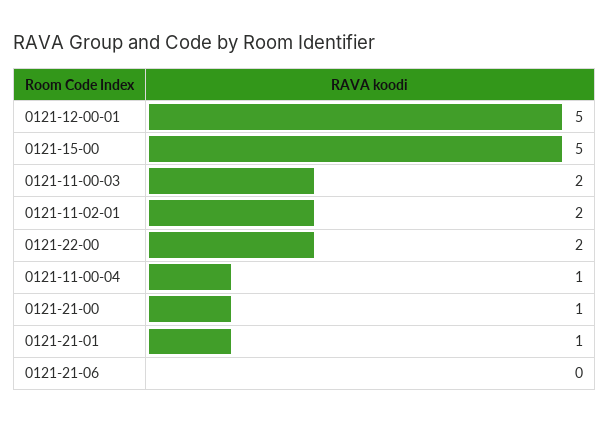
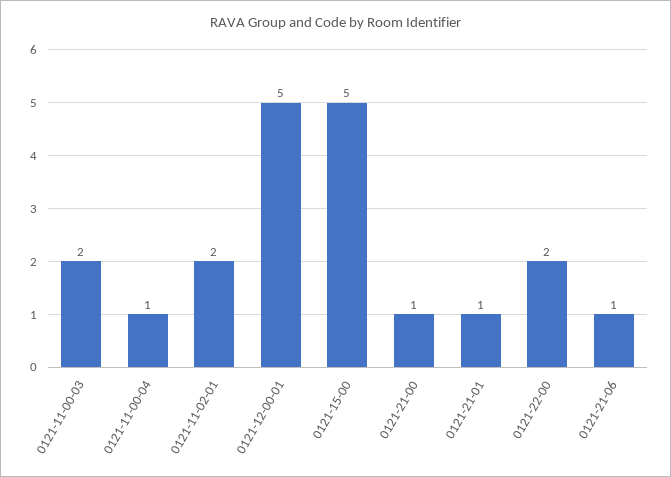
  {
    "0121-12-00-01": 5,
    "0121-15-00": 5,
    "0121-11-00-03": 2,
    "0121-11-02-01": 2,
    "0121-22-00": 2,
    "0121-11-00-04": 1,
    "0121-21-00": 1,
    "0121-21-01": 1,
-   "0121-21-06": 0
+   "0121-21-06": 1
  }

